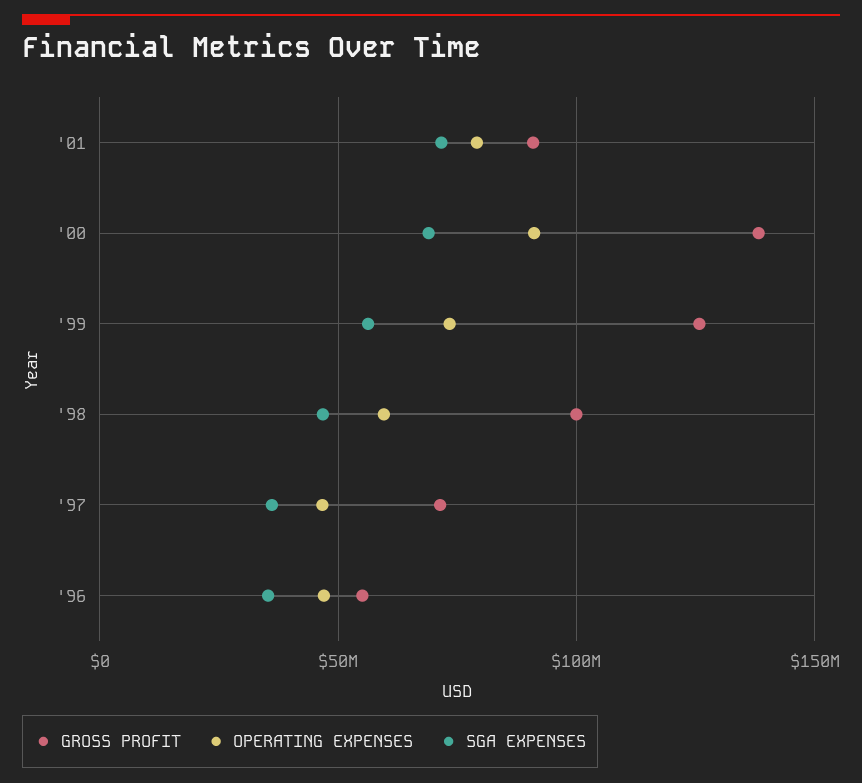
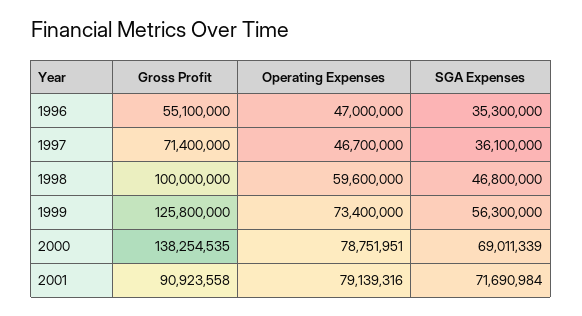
  {
    "GROSS PROFIT": {
      "'01": 90923558,
      "'00": 138254535,
      "'99": 125800000,
      "'98": 100000000,
      "'97": 71400000,
      "'96": 55100000
    },
    "OPERATING EXPENSES": {
      "'01": 79139316,
-     "'00": 90000000,
+     "'00": 78751951,
      "'99": 73400000,
      "'98": 59600000,
      "'97": 46700000,
      "'96": 47000000
    },
    "SGA EXPENSES": {
      "'01": 71690984,
      "'00": 69011339,
      "'99": 56300000,
      "'98": 46800000,
      "'97": 36100000,
      "'96": 35300000
    }
  }

